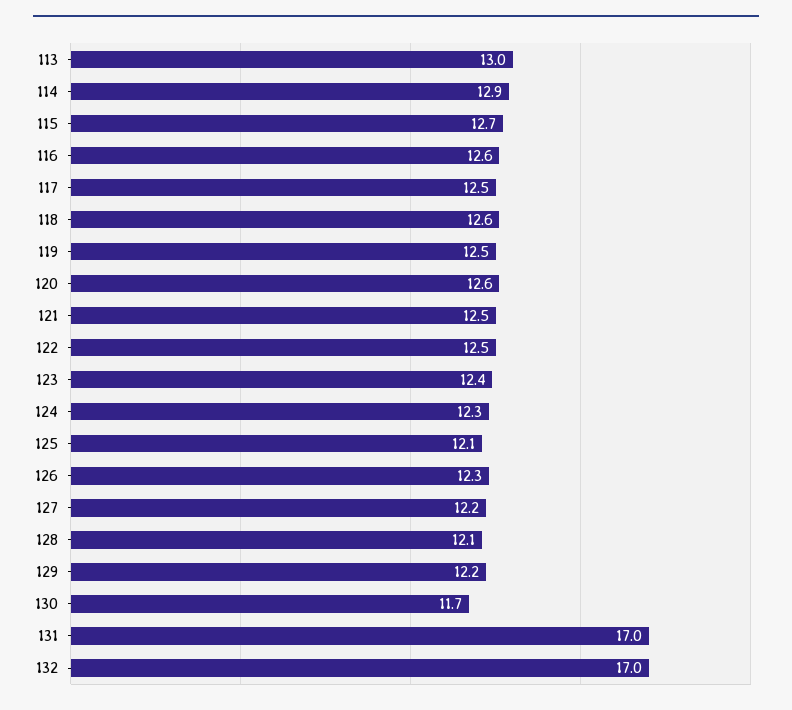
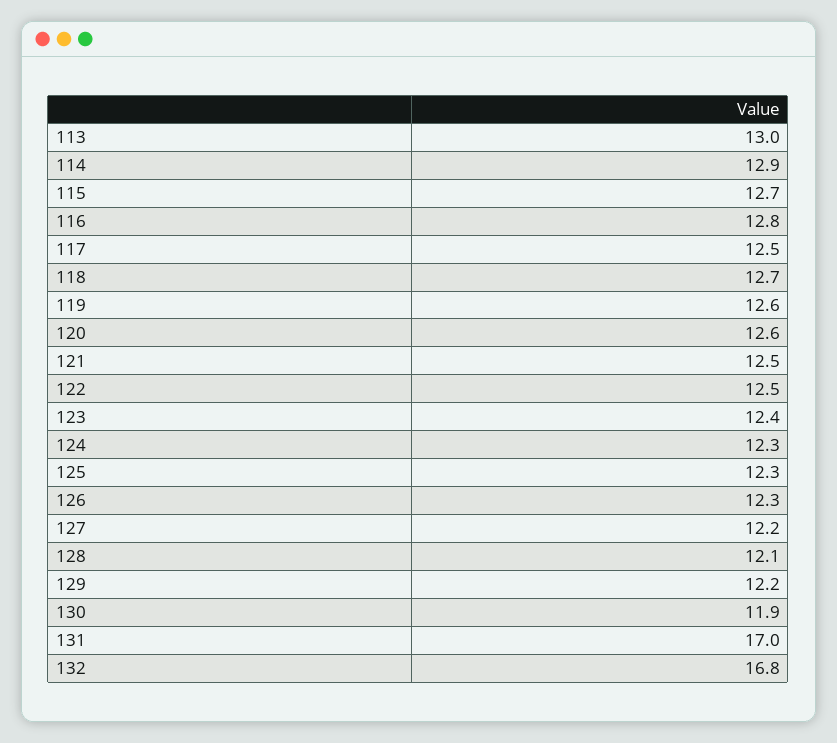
  {
    "113": 13,
    "114": 12.9,
    "115": 12.7,
-   "116": 12.6,
+   "116": 12.8,
    "117": 12.5,
-   "118": 12.6,
+   "118": 12.7,
-   "119": 12.5,
+   "119": 12.6,
    "120": 12.6,
    "121": 12.5,
    "122": 12.5,
    "123": 12.4,
    "124": 12.3,
-   "125": 12.1,
+   "125": 12.3,
    "126": 12.3,
    "127": 12.2,
    "128": 12.1,
    "129": 12.2,
-   "130": 11.7,
+   "130": 11.9,
    "131": 17,
-   "132": 17
+   "132": 16.8
  }

